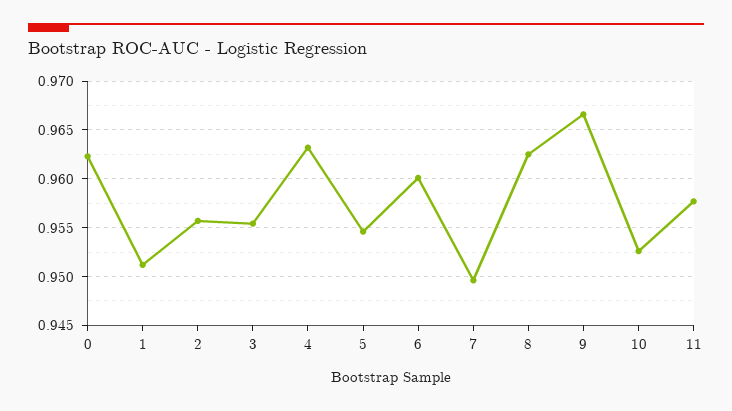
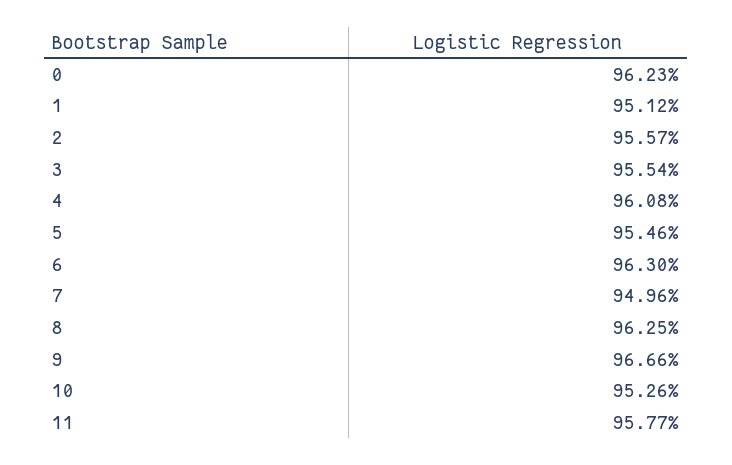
  {
    "0": 0.9623,
    "1": 0.9512,
    "2": 0.9557,
    "3": 0.9554,
-   "4": 0.963,
+   "4": 0.9608,
    "5": 0.9546,
-   "6": 0.96,
+   "6": 0.963,
    "7": 0.9496,
    "8": 0.9625,
    "9": 0.9666,
    "10": 0.9526,
    "11": 0.9577
  }

